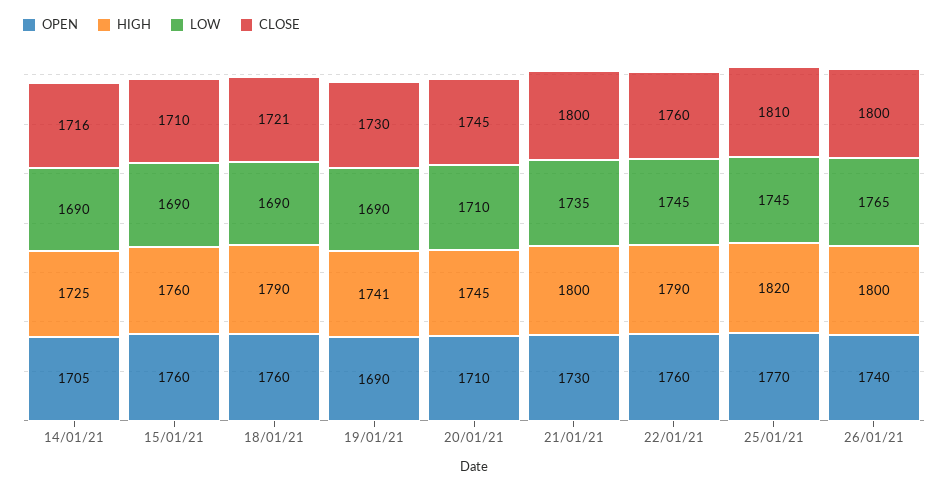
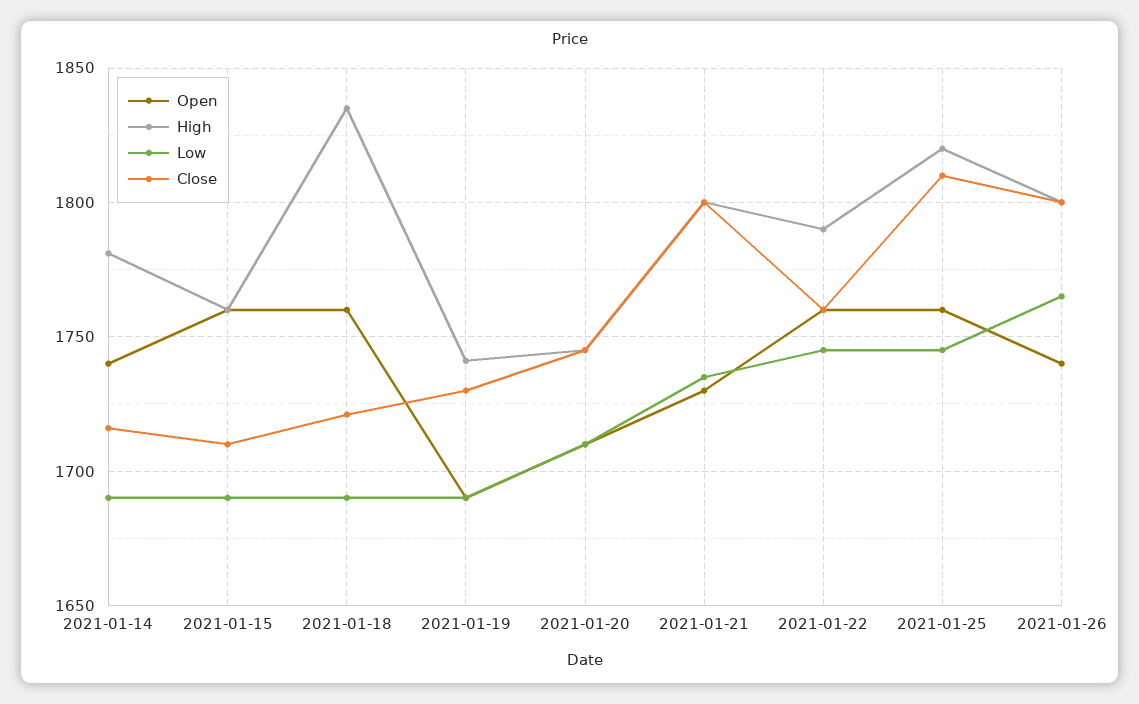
  {
    "OPEN": {
-     "14/01/21": 1705,
+     "14/01/21": 1740,
      "15/01/21": 1760,
      "18/01/21": 1760,
      "19/01/21": 1690,
      "20/01/21": 1710,
      "21/01/21": 1730,
      "22/01/21": 1760,
-     "25/01/21": 1770,
+     "25/01/21": 1760,
      "26/01/21": 1740
    },
    "HIGH": {
-     "14/01/21": 1725,
+     "14/01/21": 1780,
      "15/01/21": 1760,
-     "18/01/21": 1790,
+     "18/01/21": 1835,
      "19/01/21": 1741,
      "20/01/21": 1745,
      "21/01/21": 1800,
      "22/01/21": 1790,
      "25/01/21": 1820,
      "26/01/21": 1800
    },
    "LOW": {
      "14/01/21": 1690,
      "15/01/21": 1690,
      "18/01/21": 1690,
      "19/01/21": 1690,
      "20/01/21": 1710,
      "21/01/21": 1735,
      "22/01/21": 1745,
      "25/01/21": 1745,
      "26/01/21": 1765
    },
    "CLOSE": {
      "14/01/21": 1716,
      "15/01/21": 1710,
      "18/01/21": 1721,
      "19/01/21": 1730,
      "20/01/21": 1745,
      "21/01/21": 1800,
      "22/01/21": 1760,
      "25/01/21": 1810,
      "26/01/21": 1800
    }
  }

